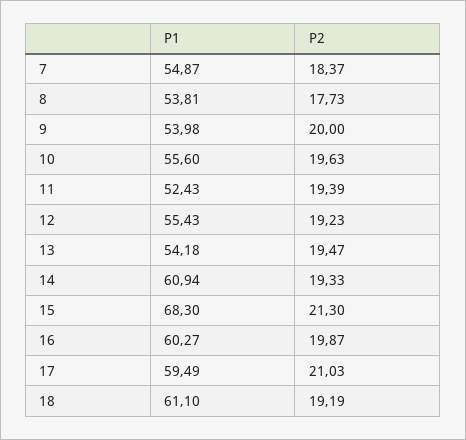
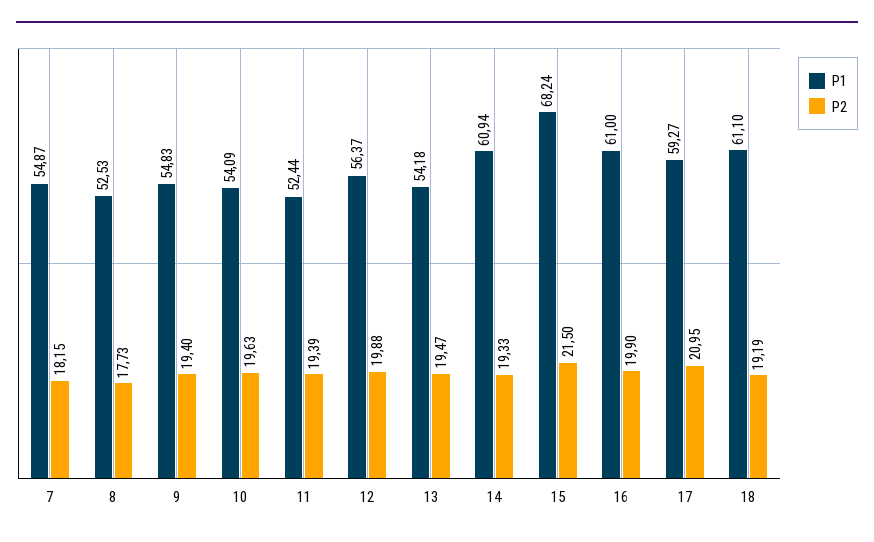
  {
    "P1": {
      "7": 54.87,
-     "8": 53.81,
+     "8": 52.53,
-     "9": 53.98,
+     "9": 54.83,
-     "10": 55.6,
+     "10": 54.09,
-     "11": 52.43,
+     "11": 52.44,
-     "12": 55.43,
+     "12": 56.37,
      "13": 54.18,
      "14": 60.94,
-     "15": 68.3,
+     "15": 68.24,
-     "16": 60.27,
+     "16": 61,
-     "17": 59.49,
+     "17": 59.27,
      "18": 61.1
    },
    "P2": {
-     "7": 18.37,
+     "7": 18.15,
      "8": 17.73,
-     "9": 20,
+     "9": 19.4,
      "10": 19.63,
      "11": 19.39,
-     "12": 19.23,
+     "12": 19.88,
      "13": 19.47,
      "14": 19.33,
-     "15": 21.3,
+     "15": 21.5,
-     "16": 19.87,
+     "16": 19.9,
-     "17": 21.03,
+     "17": 20.95,
      "18": 19.19
    }
  }

